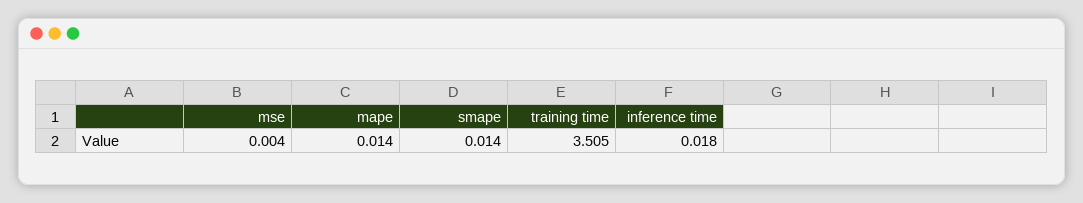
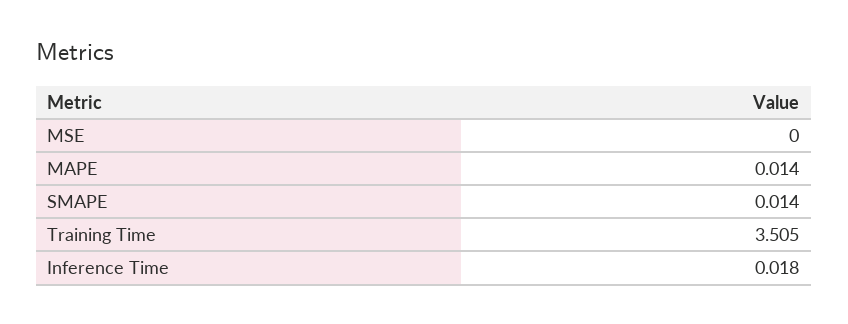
  {
-   "mse": 0.004,
+   "mse": 0,
    "mape": 0.014,
    "smape": 0.014,
    "training time": 3.505,
    "inference time": 0.018
  }

